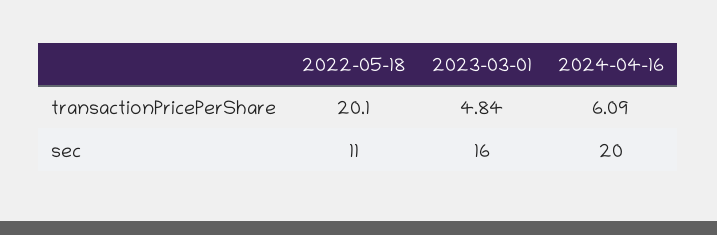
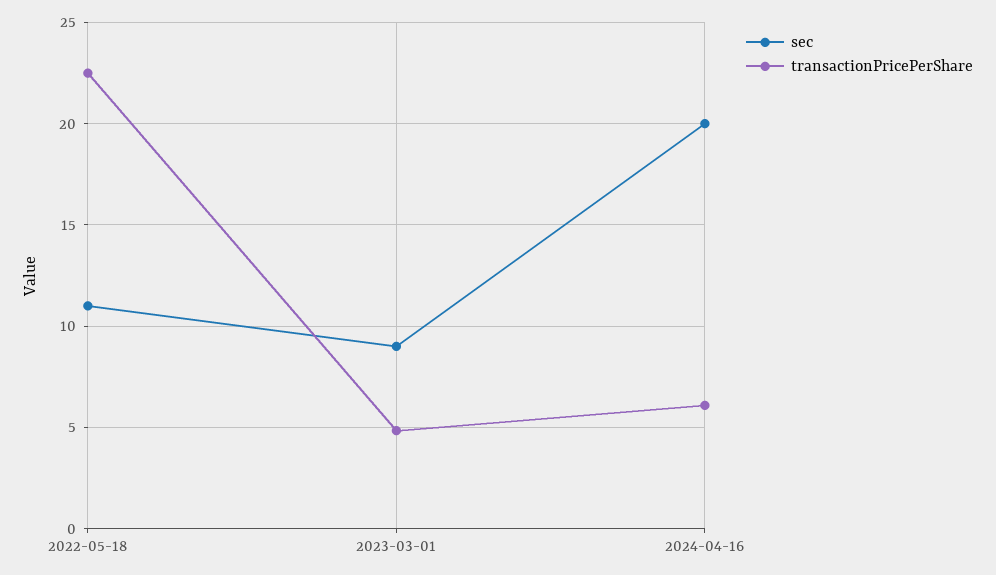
  {
    "transactionPricePerShare": {
-     "2022-05-18": 20.1,
+     "2022-05-18": 22.5,
      "2023-03-01": 4.84,
      "2024-04-16": 6.09
    },
    "sec": {
      "2022-05-18": 11,
-     "2023-03-01": 16,
+     "2023-03-01": 9,
      "2024-04-16": 20
    }
  }

